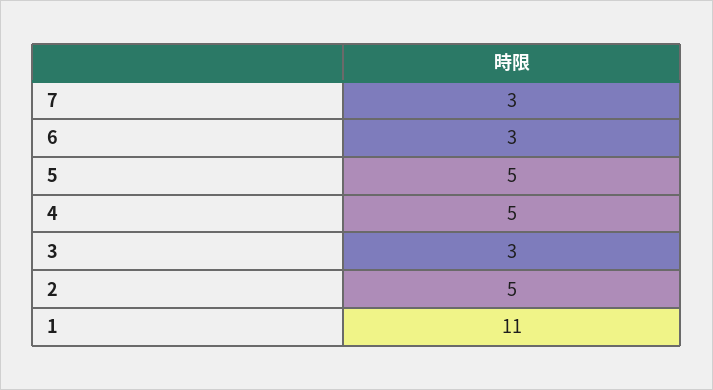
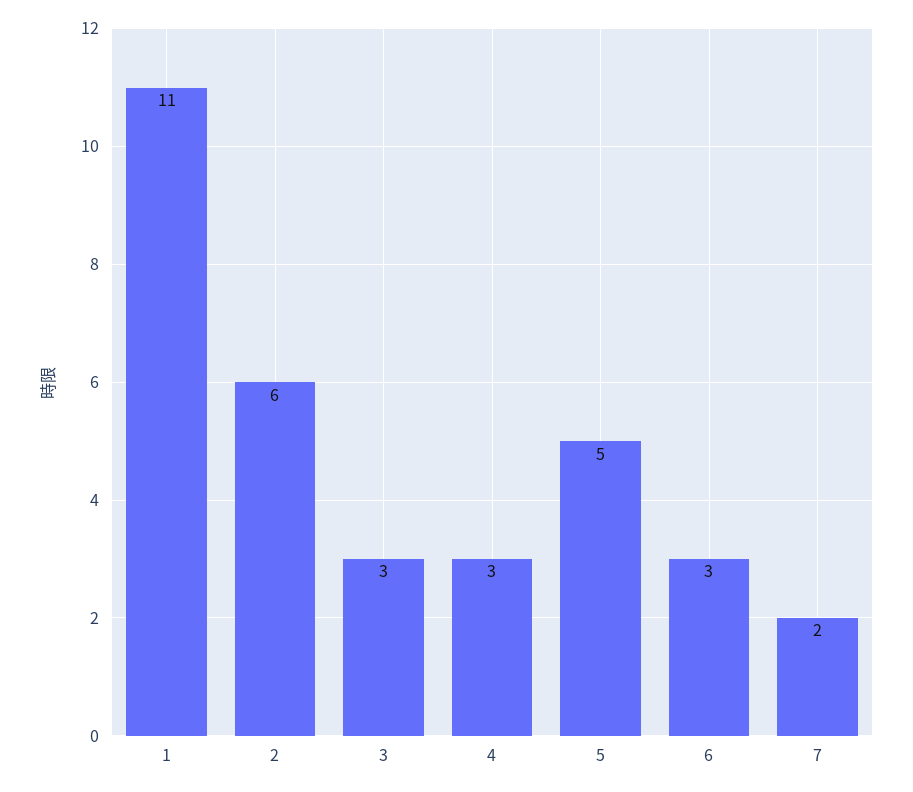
  {
-   "7": 3,
+   "7": 2,
    "6": 3,
    "5": 5,
-   "4": 5,
+   "4": 3,
    "3": 3,
-   "2": 5,
+   "2": 6,
    "1": 11
  }

